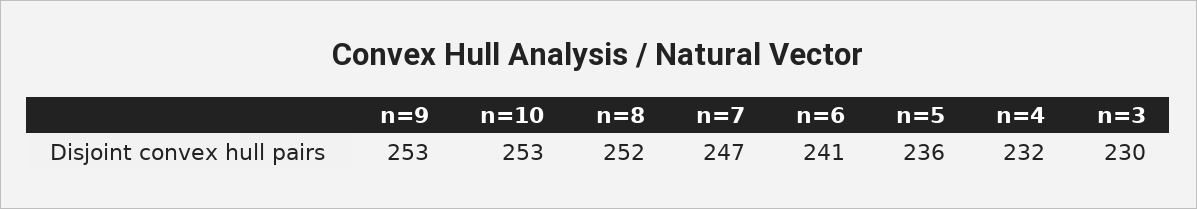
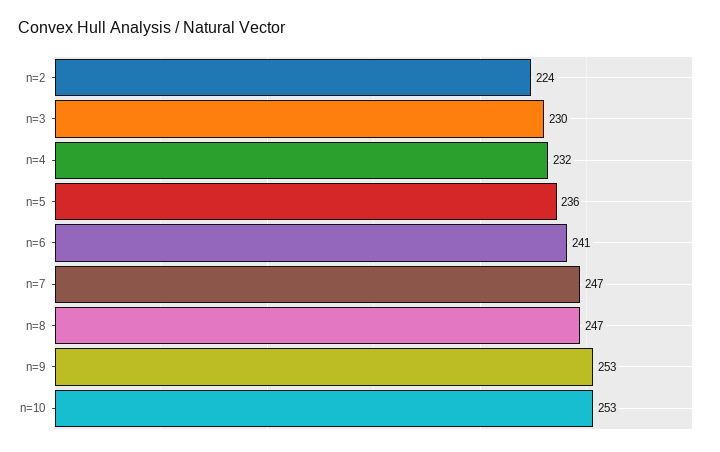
  {
    "n=9": 253,
    "n=10": 253,
-   "n=8": 252,
+   "n=8": 247,
    "n=7": 247,
    "n=6": 241,
    "n=5": 236,
    "n=4": 232,
-   "n=3": 230
+   "n=3": 230,
+   "n=2": 224
  }

